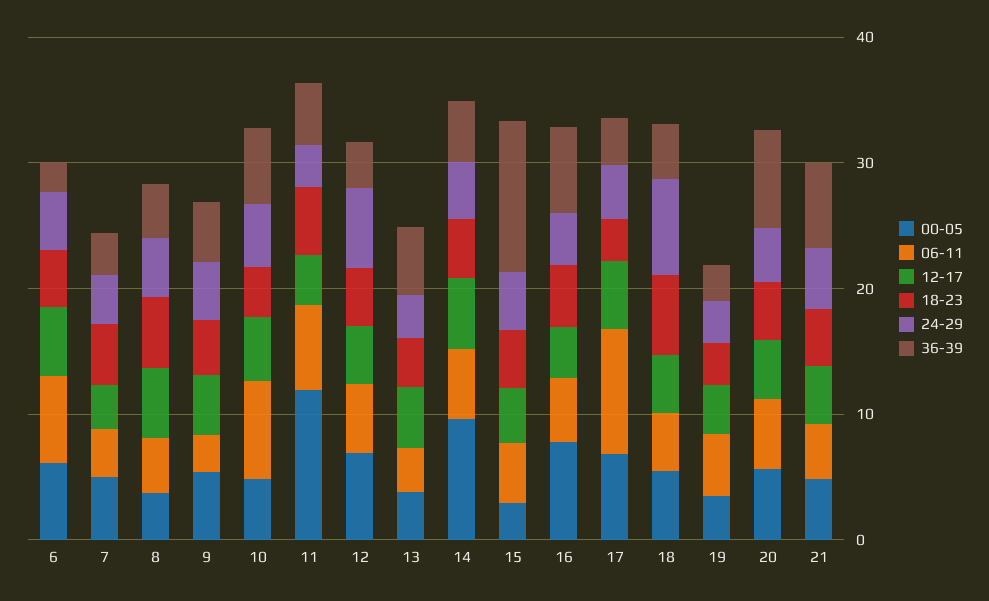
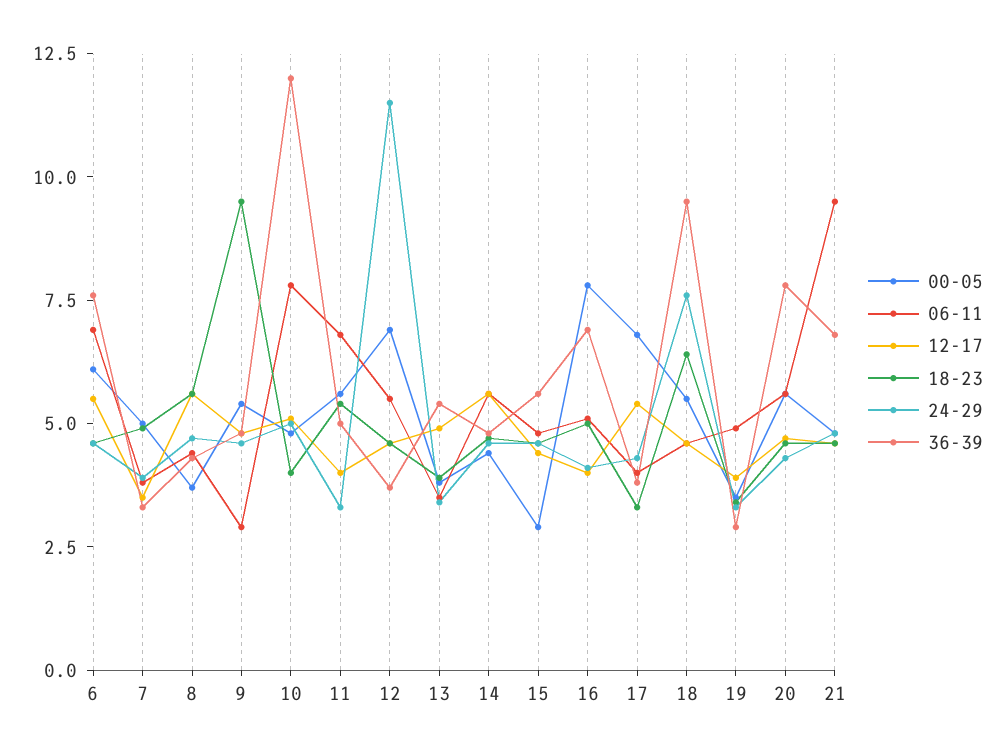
  {
    "00-05": {
      "6": 6,
      "7": 5,
      "8": 3.5,
      "9": 5.5,
      "10": 5,
-     "11": 12,
+     "11": 5.5,
      "12": 7,
      "13": 4,
-     "14": 10,
+     "14": 4.5,
      "15": 3,
      "16": 8,
      "17": 7,
      "18": 5.5,
      "19": 3.5,
      "20": 5.5,
      "21": 5
    },
    "06-11": {
      "6": 7,
      "7": 4,
      "8": 4.5,
      "9": 3,
      "10": 8,
      "11": 7,
      "12": 5.5,
      "13": 3.5,
      "14": 5.5,
      "15": 5,
      "16": 5,
-     "17": 10,
+     "17": 4,
      "18": 4.5,
      "19": 5,
      "20": 5.5,
-     "21": 4
+     "21": 9.5
    },
    "12-17": {
      "6": 5.5,
      "7": 3.5,
      "8": 5.5,
      "9": 5,
      "10": 5,
      "11": 4,
      "12": 4.5,
      "13": 5,
      "14": 5.5,
      "15": 4.5,
      "16": 4,
      "17": 5.5,
      "18": 4.5,
      "19": 4,
      "20": 4.5,
      "21": 4.5
    },
    "18-23": {
      "6": 4.5,
      "7": 5,
      "8": 5.5,
-     "9": 4,
+     "9": 9.5,
      "10": 4,
      "11": 5.5,
      "12": 4.5,
      "13": 4,
      "14": 4.5,
      "15": 4.5,
      "16": 5,
      "17": 3.5,
      "18": 6.5,
      "19": 3.5,
      "20": 4.5,
      "21": 4.5
    },
    "24-29": {
      "6": 4.5,
      "7": 4,
      "8": 4.5,
      "9": 4.5,
      "10": 5,
      "11": 3.5,
-     "12": 6,
+     "12": 11.5,
      "13": 3.5,
      "14": 4.5,
      "15": 4.5,
      "16": 4,
      "17": 4.5,
      "18": 7.5,
      "19": 3.5,
      "20": 4.5,
      "21": 5
    },
    "36-39": {
-     "6": 2,
+     "6": 7.5,
      "7": 3.5,
      "8": 4.5,
      "9": 5,
-     "10": 6,
+     "10": 12,
      "11": 5,
      "12": 3.5,
      "13": 5.5,
      "14": 5,
-     "15": 12,
+     "15": 5.5,
      "16": 7,
      "17": 4,
-     "18": 4,
+     "18": 9.5,
      "19": 3,
      "20": 8,
      "21": 7
    }
  }

